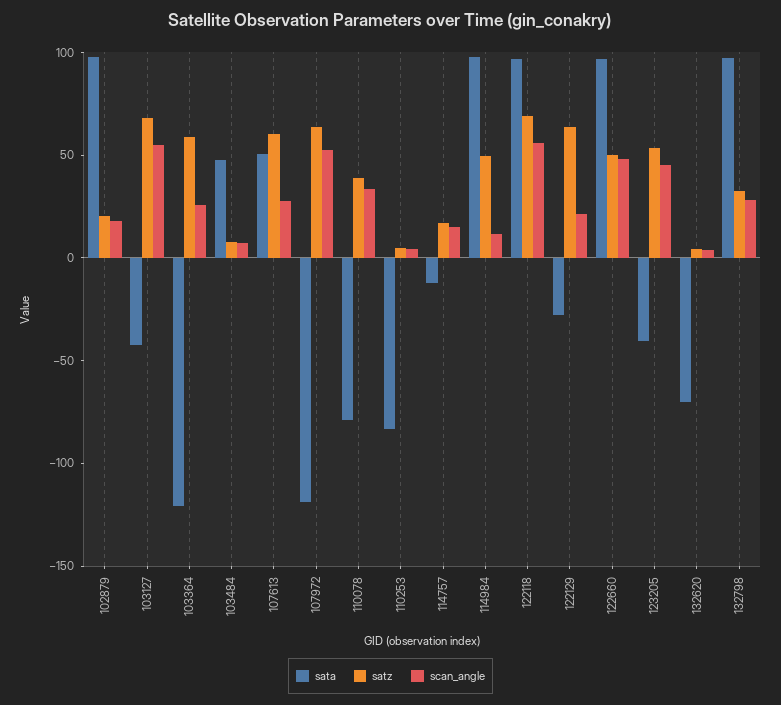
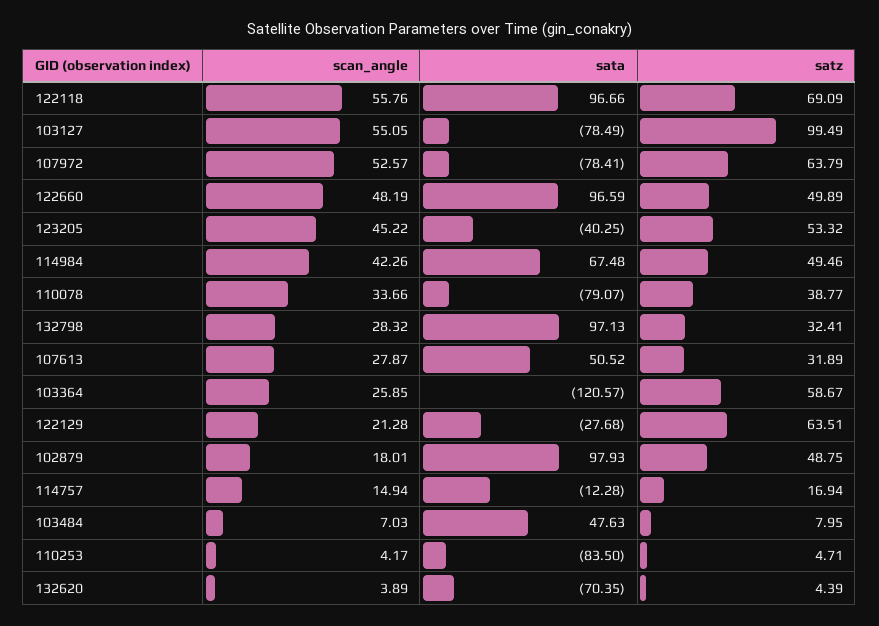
  {
    "sata": {
      "102879": 97.93,
-     "103127": -40,
+     "103127": -78.49,
      "103364": -120.57,
      "103484": 47.63,
      "107613": 50.52,
-     "107972": -120,
+     "107972": -78.41,
      "110078": -79.07,
      "110253": -83.5,
      "114757": -12.28,
-     "114984": 100,
+     "114984": 67.48,
      "122118": 96.66,
      "122129": -27.68,
      "122660": 96.59,
      "123205": -40.25,
      "132620": -70.35,
      "132798": 97.13
    },
    "satz": {
-     "102879": 20,
+     "102879": 48.75,
-     "103127": 70,
+     "103127": 99.49,
      "103364": 58.67,
      "103484": 7.95,
-     "107613": 60,
+     "107613": 31.89,
      "107972": 63.79,
      "110078": 38.77,
      "110253": 4.71,
      "114757": 16.94,
      "114984": 49.46,
      "122118": 69.09,
      "122129": 63.51,
      "122660": 49.89,
      "123205": 53.32,
      "132620": 4.39,
      "132798": 32.41
    },
    "scan_angle": {
      "102879": 18.01,
      "103127": 55.05,
      "103364": 25.85,
      "103484": 7.03,
      "107613": 27.87,
      "107972": 52.57,
      "110078": 33.66,
      "110253": 4.17,
      "114757": 14.94,
-     "114984": 10,
+     "114984": 42.26,
      "122118": 55.76,
      "122129": 21.28,
      "122660": 48.19,
      "123205": 45.22,
      "132620": 3.89,
      "132798": 28.32
    }
  }

